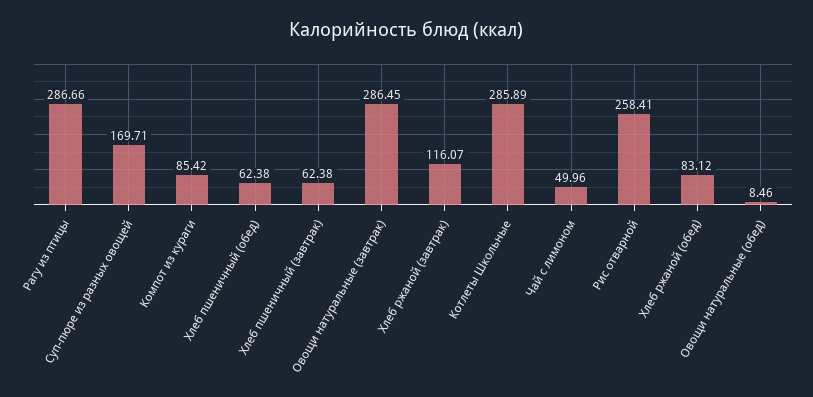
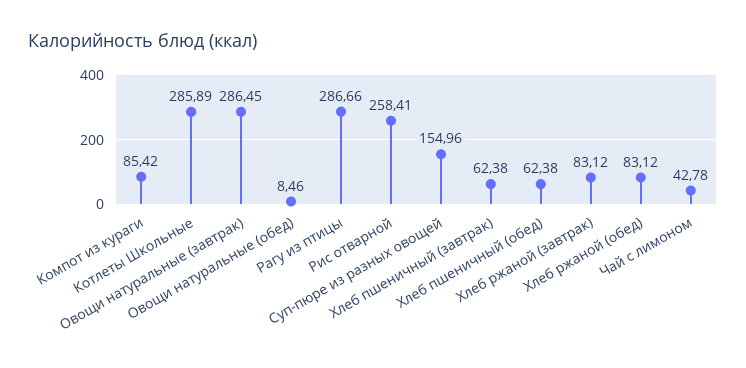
  {
    "Рагу из птицы": 286.66,
-   "Суп-пюре из разных овощей": 169.71,
+   "Суп-пюре из разных овощей": 154.96,
    "Компот из кураги": 85.42,
    "Хлеб пшеничный (обед)": 62.38,
    "Хлеб пшеничный (завтрак)": 62.38,
    "Овощи натуральные (завтрак)": 286.45,
-   "Хлеб ржаной (завтрак)": 116.07,
+   "Хлеб ржаной (завтрак)": 83.12,
    "Котлеты Школьные": 285.89,
-   "Чай с лимоном": 49.96,
+   "Чай с лимоном": 42.78,
    "Рис отварной": 258.41,
    "Хлеб ржаной (обед)": 83.12,
    "Овощи натуральные (обед)": 8.46
  }

